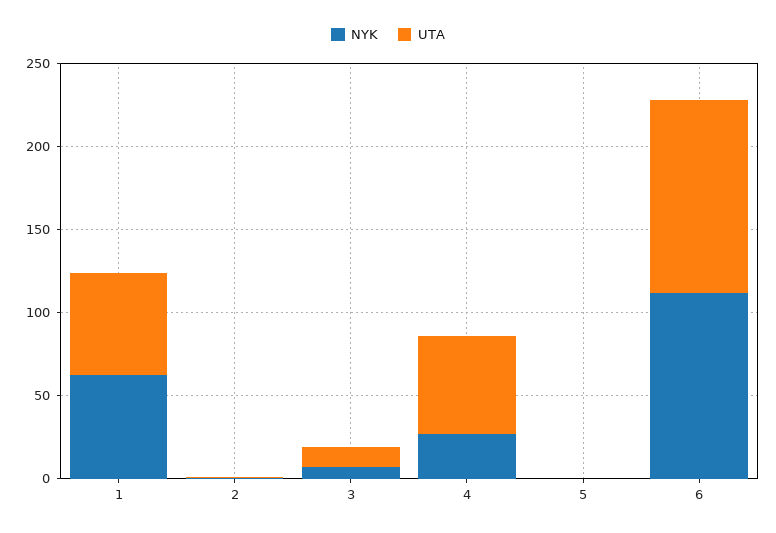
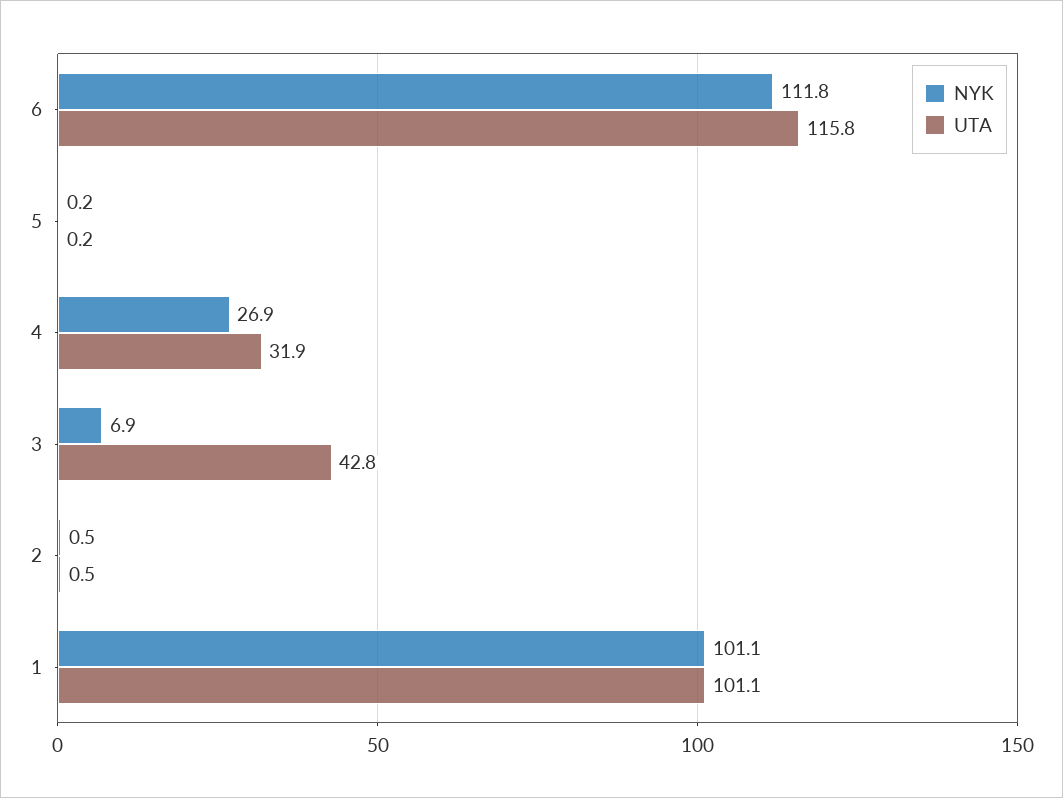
  {
    "NYK": {
-     "1": 60,
+     "1": 101.1,
      "2": 0.5,
      "3": 6.9,
      "4": 26.9,
      "5": 0.2,
      "6": 111.8
    },
    "UTA": {
-     "1": 60,
+     "1": 101.1,
      "2": 0.5,
-     "3": 10,
+     "3": 42.8,
-     "4": 60,
+     "4": 31.9,
      "5": 0.2,
      "6": 115.8
    }
  }

